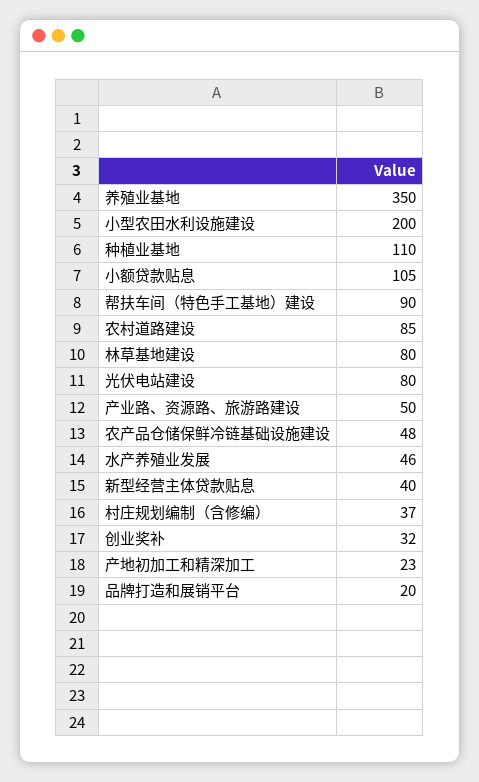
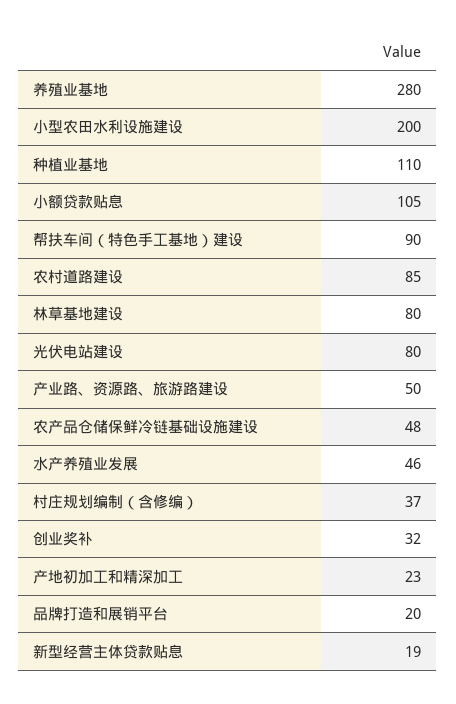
  {
-   "养殖业基地": 350,
+   "养殖业基地": 280,
    "小型农田水利设施建设": 200,
    "种植业基地": 110,
    "小额贷款贴息": 105,
    "帮扶车间（特色手工基地）建设": 90,
    "农村道路建设": 85,
    "林草基地建设": 80,
    "光伏电站建设": 80,
    "产业路、资源路、旅游路建设": 50,
    "农产品仓储保鲜冷链基础设施建设": 48,
    "水产养殖业发展": 46,
-   "新型经营主体贷款贴息": 40,
+   "新型经营主体贷款贴息": 19,
    "村庄规划编制（含修编）": 37,
    "创业奖补": 32,
    "产地初加工和精深加工": 23,
    "品牌打造和展销平台": 20
  }

